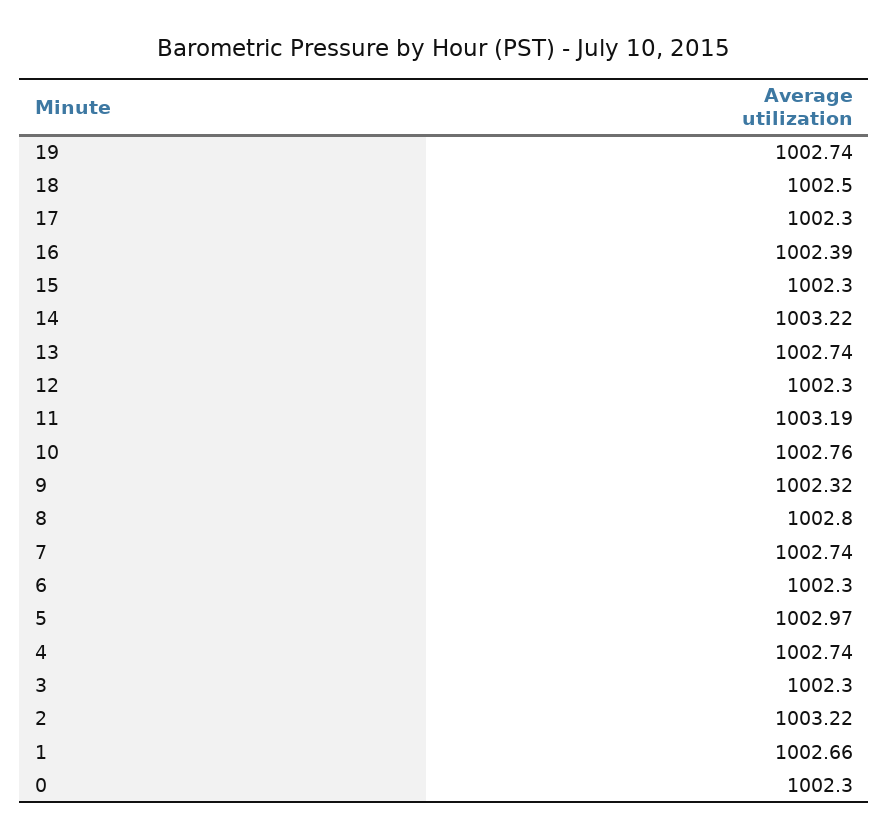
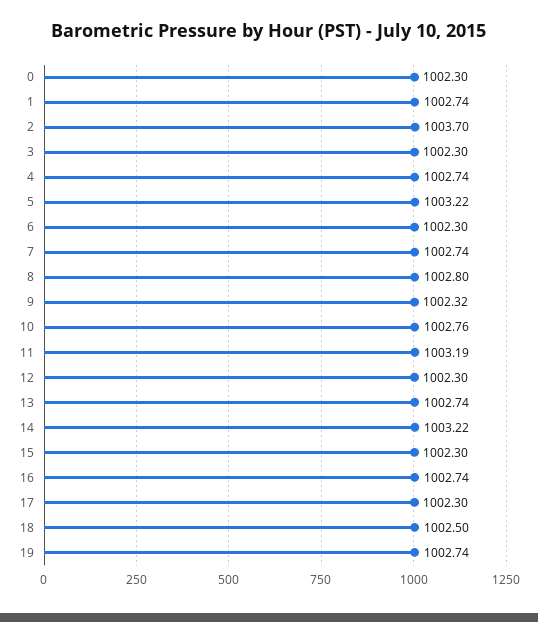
  {
    "19": 1002.74,
    "18": 1002.5,
    "17": 1002.3,
-   "16": 1002.39,
+   "16": 1002.74,
    "15": 1002.3,
    "14": 1003.22,
    "13": 1002.74,
    "12": 1002.3,
    "11": 1003.19,
    "10": 1002.76,
    "9": 1002.32,
    "8": 1002.8,
    "7": 1002.74,
    "6": 1002.3,
-   "5": 1002.97,
+   "5": 1003.22,
    "4": 1002.74,
    "3": 1002.3,
-   "2": 1003.22,
+   "2": 1003.7,
-   "1": 1002.66,
+   "1": 1002.74,
    "0": 1002.3
  }

